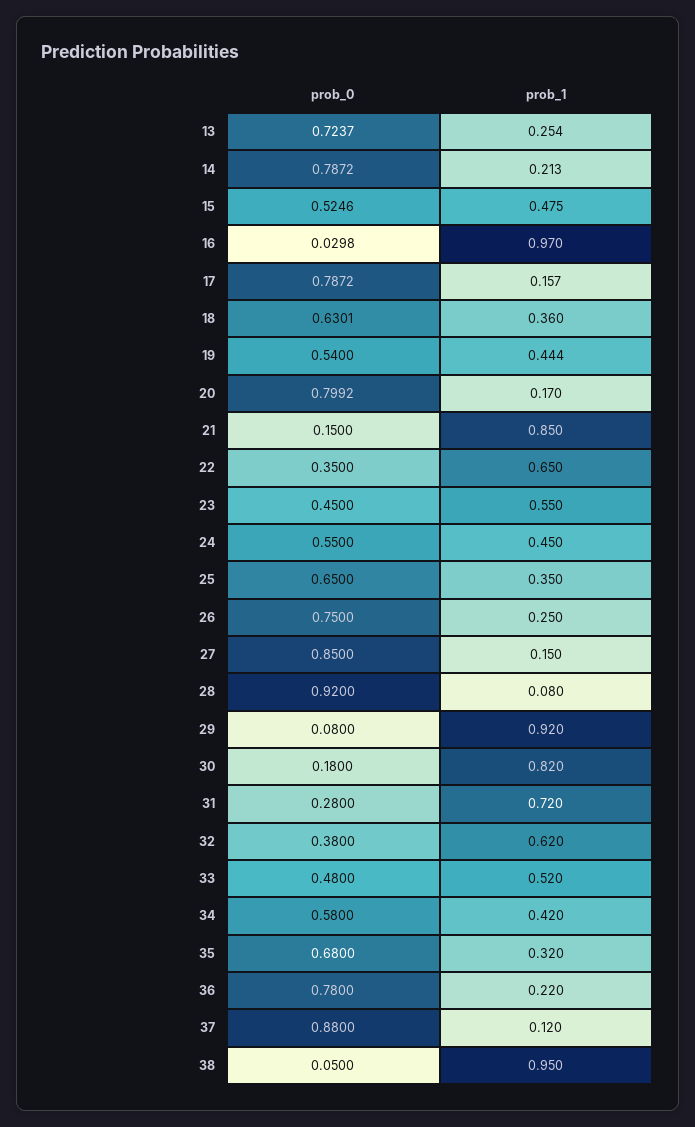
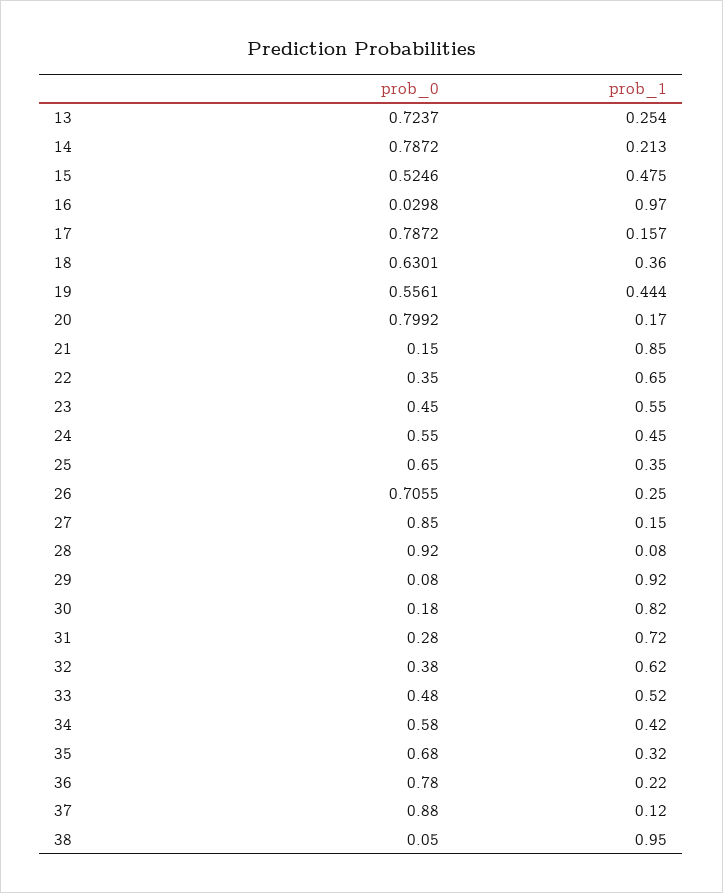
  {
    "prob_0": {
      "13": 0.7237,
      "14": 0.7872,
      "15": 0.5246,
      "16": 0.0298,
      "17": 0.7872,
      "18": 0.6301,
-     "19": 0.54,
+     "19": 0.5561,
      "20": 0.7992,
      "21": 0.15,
      "22": 0.35,
      "23": 0.45,
      "24": 0.55,
      "25": 0.65,
-     "26": 0.75,
+     "26": 0.7055,
      "27": 0.85,
      "28": 0.92,
      "29": 0.08,
      "30": 0.18,
      "31": 0.28,
      "32": 0.38,
      "33": 0.48,
      "34": 0.58,
      "35": 0.68,
      "36": 0.78,
      "37": 0.88,
      "38": 0.05
    },
    "prob_1": {
      "13": 0.254,
      "14": 0.213,
      "15": 0.475,
      "16": 0.97,
      "17": 0.157,
      "18": 0.36,
      "19": 0.444,
      "20": 0.17,
      "21": 0.85,
      "22": 0.65,
      "23": 0.55,
      "24": 0.45,
      "25": 0.35,
      "26": 0.25,
      "27": 0.15,
      "28": 0.08,
      "29": 0.92,
      "30": 0.82,
      "31": 0.72,
      "32": 0.62,
      "33": 0.52,
      "34": 0.42,
      "35": 0.32,
      "36": 0.22,
      "37": 0.12,
      "38": 0.95
    }
  }

